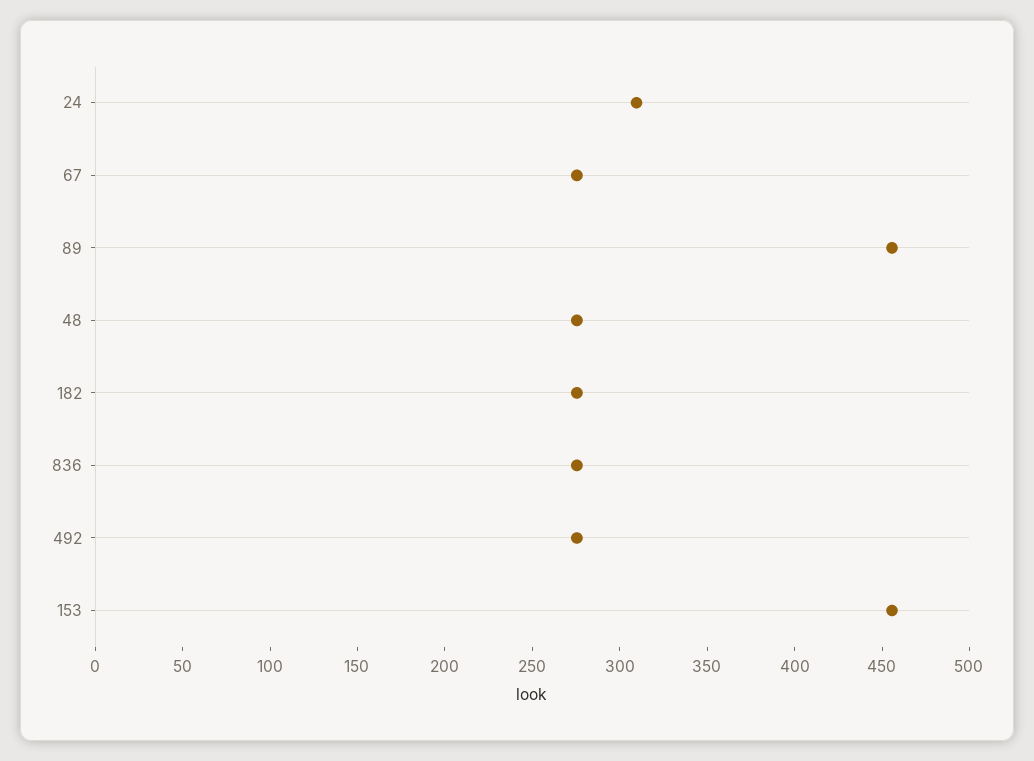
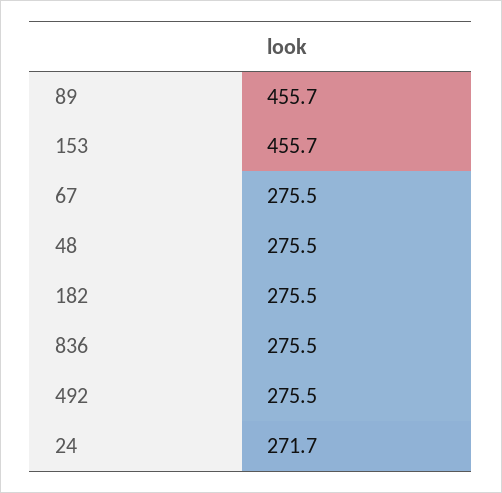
  {
-   "24": 310,
+   "24": 271.7,
    "67": 275.5,
    "89": 455.7,
    "48": 275.5,
    "182": 275.5,
    "836": 275.5,
    "492": 275.5,
    "153": 455.7
  }

